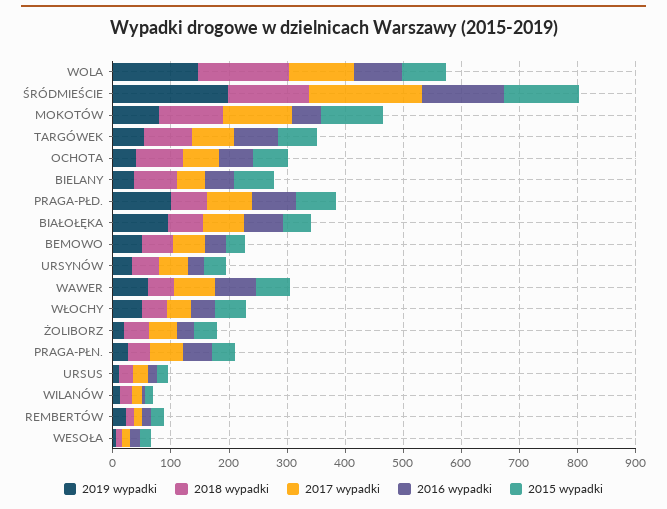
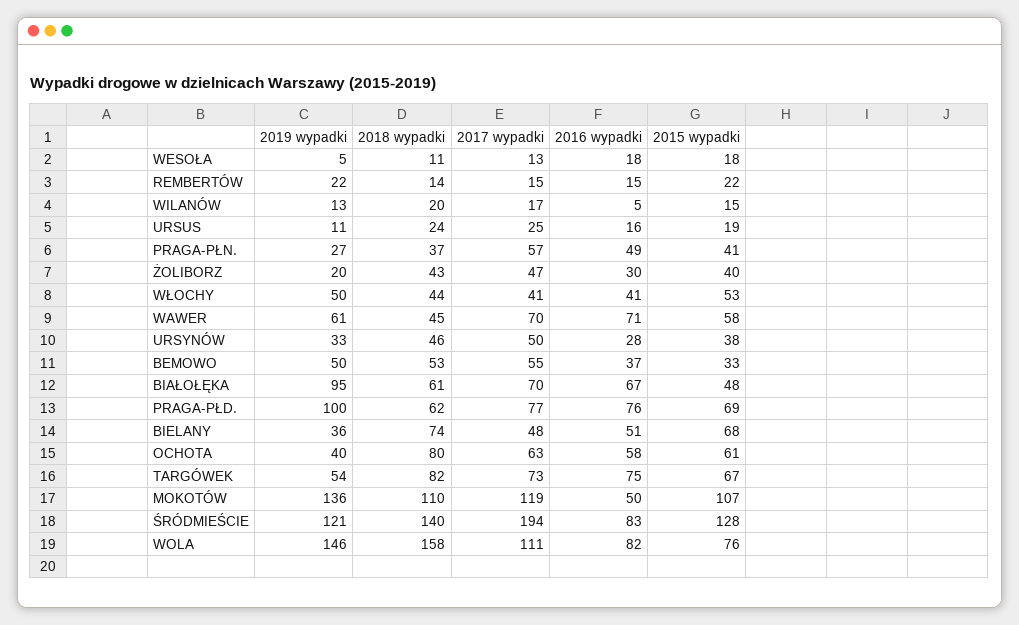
  {
    "2019 wypadki": {
      "WOLA": 146,
-     "ŚRÓDMIEŚCIE": 200,
+     "ŚRÓDMIEŚCIE": 121,
-     "MOKOTÓW": 80,
+     "MOKOTÓW": 136,
      "TARGÓWEK": 54,
      "OCHOTA": 40,
      "BIELANY": 36,
      "PRAGA-PŁD.": 100,
      "BIAŁOŁĘKA": 95,
      "BEMOWO": 50,
      "URSYNÓW": 33,
      "WAWER": 61,
      "WŁOCHY": 50,
      "ŻOLIBORZ": 20,
      "PRAGA-PŁN.": 27,
      "URSUS": 11,
      "WILANÓW": 13,
      "REMBERTÓW": 22,
      "WESOŁA": 5
    },
    "2018 wypadki": {
      "WOLA": 158,
      "ŚRÓDMIEŚCIE": 140,
      "MOKOTÓW": 110,
      "TARGÓWEK": 82,
      "OCHOTA": 80,
      "BIELANY": 74,
      "PRAGA-PŁD.": 62,
      "BIAŁOŁĘKA": 61,
      "BEMOWO": 53,
      "URSYNÓW": 46,
      "WAWER": 45,
      "WŁOCHY": 44,
      "ŻOLIBORZ": 43,
      "PRAGA-PŁN.": 37,
      "URSUS": 24,
      "WILANÓW": 20,
      "REMBERTÓW": 14,
      "WESOŁA": 11
    },
    "2017 wypadki": {
      "WOLA": 111,
      "ŚRÓDMIEŚCIE": 194,
      "MOKOTÓW": 119,
      "TARGÓWEK": 73,
      "OCHOTA": 63,
      "BIELANY": 48,
      "PRAGA-PŁD.": 77,
      "BIAŁOŁĘKA": 70,
      "BEMOWO": 55,
      "URSYNÓW": 50,
      "WAWER": 70,
      "WŁOCHY": 41,
      "ŻOLIBORZ": 47,
      "PRAGA-PŁN.": 57,
      "URSUS": 25,
      "WILANÓW": 17,
      "REMBERTÓW": 15,
      "WESOŁA": 13
    },
    "2016 wypadki": {
      "WOLA": 82,
-     "ŚRÓDMIEŚCIE": 140,
+     "ŚRÓDMIEŚCIE": 83,
      "MOKOTÓW": 50,
      "TARGÓWEK": 75,
      "OCHOTA": 58,
      "BIELANY": 51,
      "PRAGA-PŁD.": 76,
      "BIAŁOŁĘKA": 67,
      "BEMOWO": 37,
      "URSYNÓW": 28,
      "WAWER": 71,
      "WŁOCHY": 41,
      "ŻOLIBORZ": 30,
      "PRAGA-PŁN.": 49,
      "URSUS": 16,
      "WILANÓW": 5,
      "REMBERTÓW": 15,
      "WESOŁA": 18
    },
    "2015 wypadki": {
      "WOLA": 76,
      "ŚRÓDMIEŚCIE": 128,
      "MOKOTÓW": 107,
      "TARGÓWEK": 67,
      "OCHOTA": 61,
      "BIELANY": 68,
      "PRAGA-PŁD.": 69,
      "BIAŁOŁĘKA": 48,
      "BEMOWO": 33,
      "URSYNÓW": 38,
      "WAWER": 58,
      "WŁOCHY": 53,
      "ŻOLIBORZ": 40,
      "PRAGA-PŁN.": 41,
      "URSUS": 19,
      "WILANÓW": 15,
      "REMBERTÓW": 22,
      "WESOŁA": 18
    }
  }

